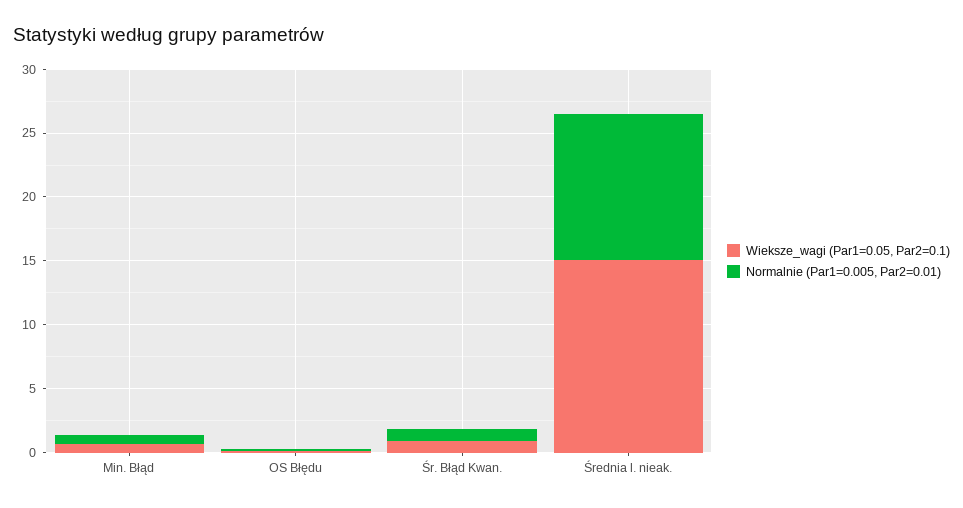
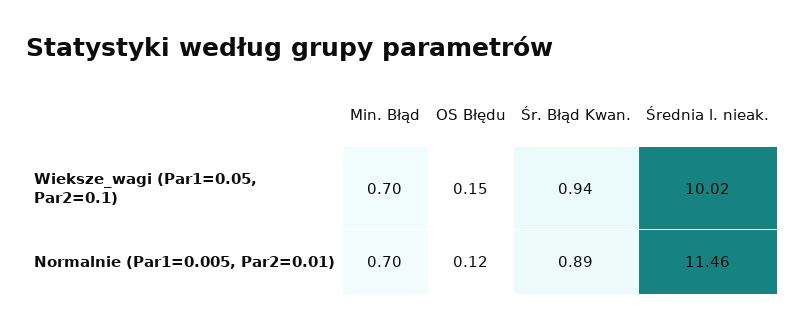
  {
    "Wieksze_wagi (Par1=0.05, Par2=0.1)": {
      "Min. Błąd": 0.7,
      "OS Błędu": 0.15,
      "Śr. Błąd Kwan.": 0.94,
-     "Średnia l. nieak.": 15
+     "Średnia l. nieak.": 10.02
    },
    "Normalnie (Par1=0.005, Par2=0.01)": {
      "Min. Błąd": 0.7,
      "OS Błędu": 0.12,
      "Śr. Błąd Kwan.": 0.89,
      "Średnia l. nieak.": 11.46
    }
  }

